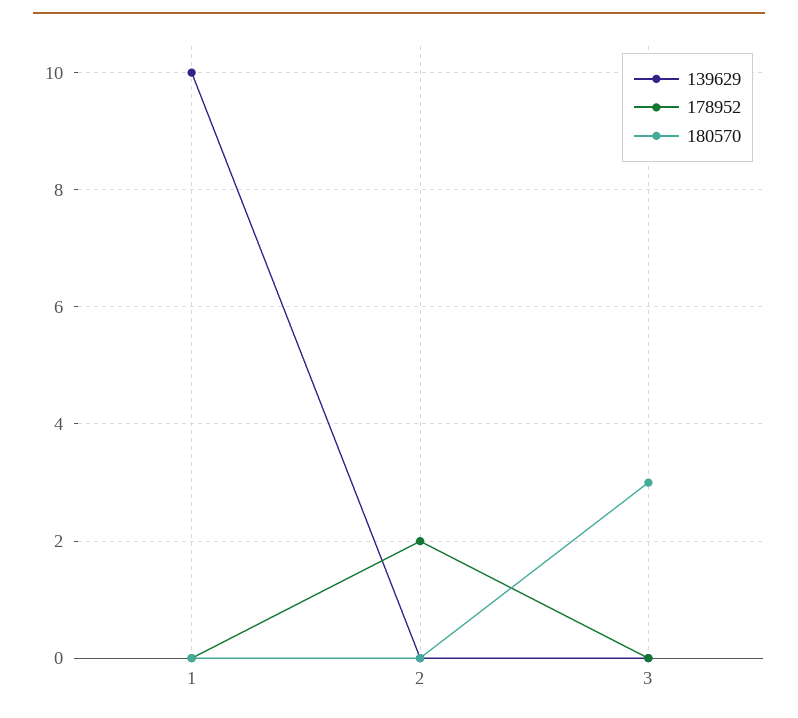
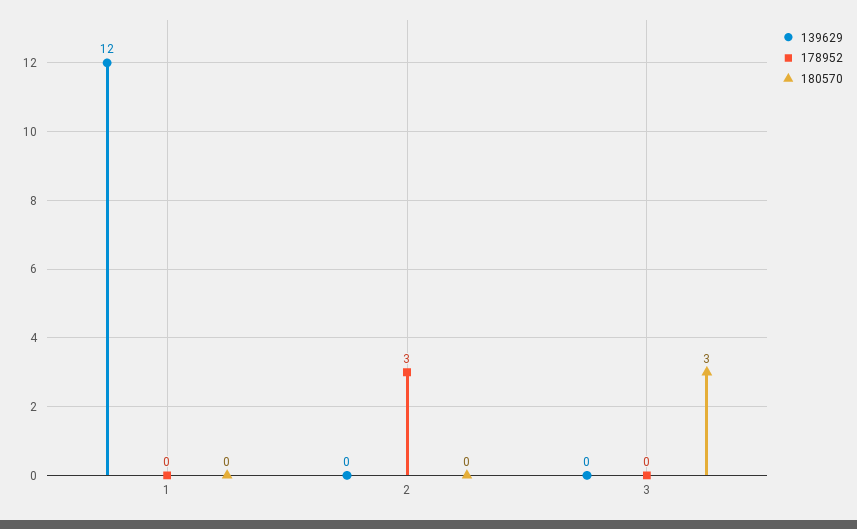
  {
    "139629": {
-     "1": 10,
+     "1": 12,
      "2": 0,
      "3": 0
    },
    "178952": {
      "1": 0,
-     "2": 2,
+     "2": 3,
      "3": 0
    },
    "180570": {
      "1": 0,
      "2": 0,
      "3": 3
    }
  }

